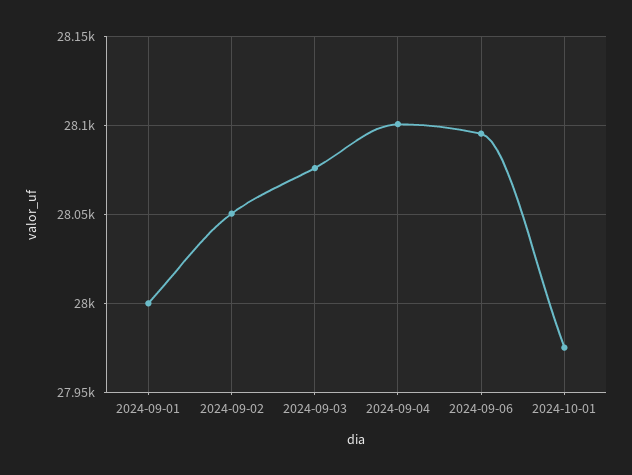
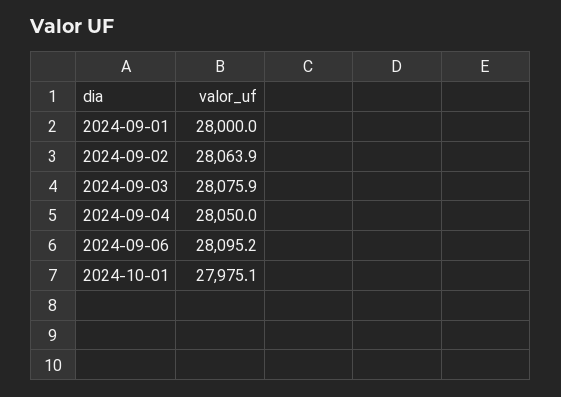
  {
    "2024-09-01": 28000,
-   "2024-09-02": 28050,
+   "2024-09-02": 28063.9,
    "2024-09-03": 28075.9,
-   "2024-09-04": 28100,
+   "2024-09-04": 28050,
    "2024-09-06": 28095.2,
    "2024-10-01": 27975.1
  }

